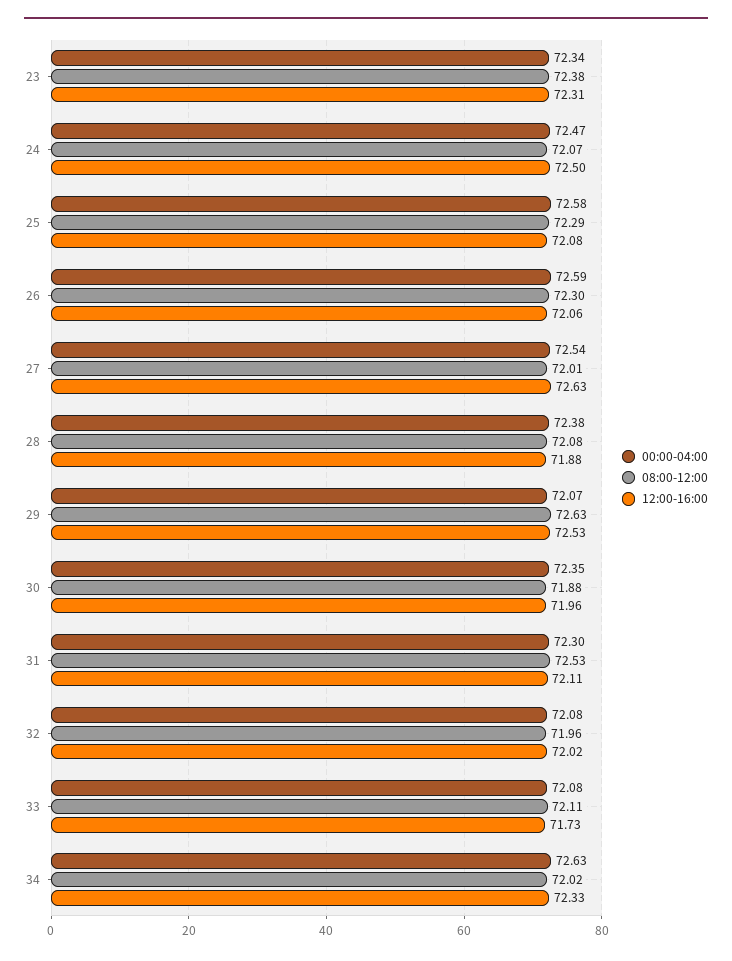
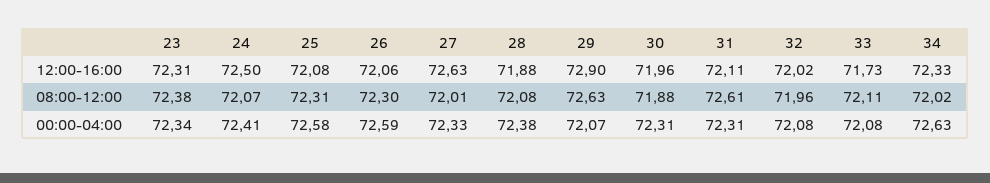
  {
    "00:00-04:00": {
      "23": 72.34,
-     "24": 72.47,
+     "24": 72.41,
      "25": 72.58,
      "26": 72.59,
-     "27": 72.54,
+     "27": 72.33,
      "28": 72.38,
      "29": 72.07,
-     "30": 72.35,
+     "30": 72.31,
-     "31": 72.3,
+     "31": 72.31,
      "32": 72.08,
      "33": 72.08,
      "34": 72.63
    },
    "08:00-12:00": {
      "23": 72.38,
      "24": 72.07,
-     "25": 72.29,
+     "25": 72.31,
      "26": 72.3,
      "27": 72.01,
      "28": 72.08,
      "29": 72.63,
      "30": 71.88,
-     "31": 72.53,
+     "31": 72.61,
      "32": 71.96,
      "33": 72.11,
      "34": 72.02
    },
    "12:00-16:00": {
      "23": 72.31,
      "24": 72.5,
      "25": 72.08,
      "26": 72.06,
      "27": 72.63,
      "28": 71.88,
-     "29": 72.53,
+     "29": 72.9,
      "30": 71.96,
      "31": 72.11,
      "32": 72.02,
      "33": 71.73,
      "34": 72.33
    }
  }

